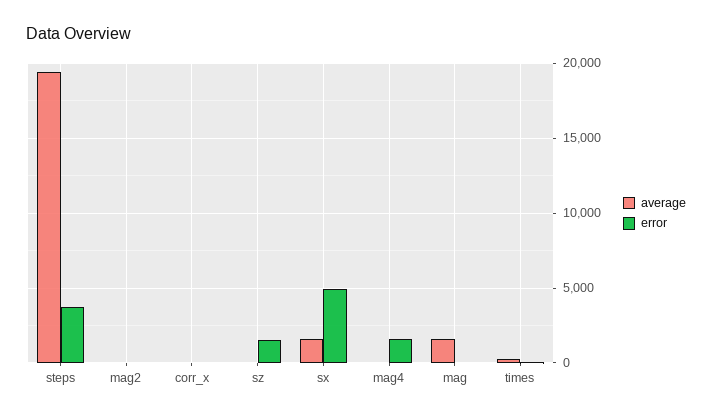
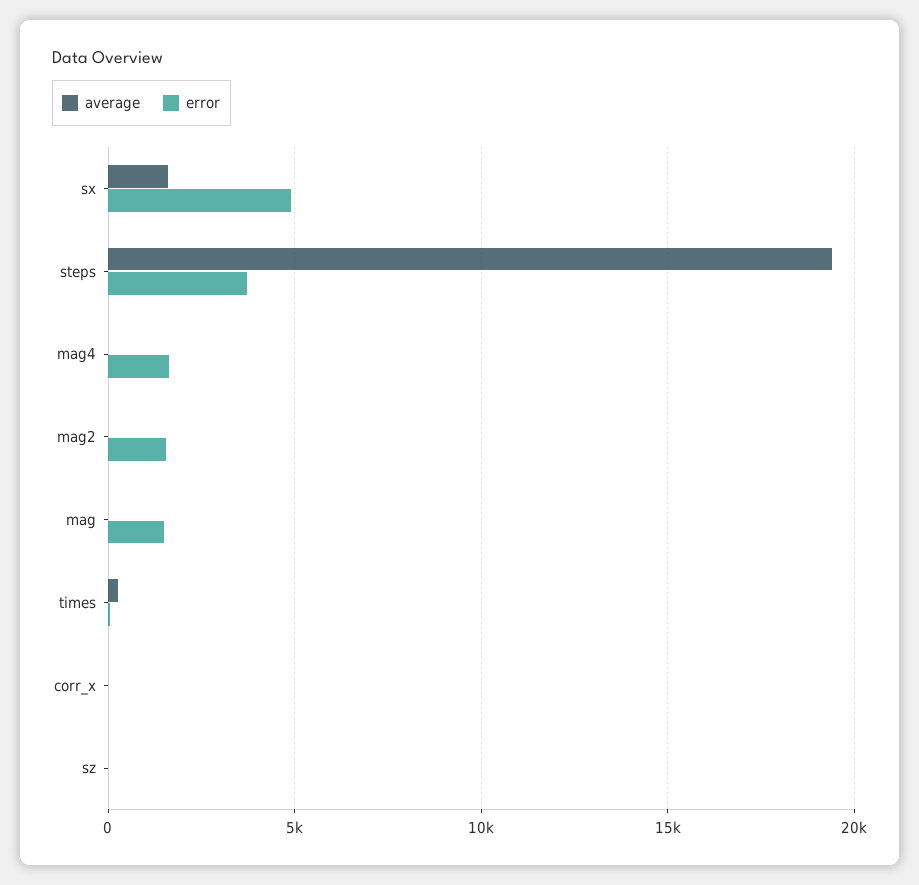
  {
    "average": {
      "steps": 19500,
      "mag2": 0,
      "corr_x": 0,
      "sz": 0,
      "sx": 1500,
      "mag4": 0,
-     "mag": 1500,
+     "mag": 0,
      "times": 500
    },
    "error": {
      "steps": 3500,
-     "mag2": 0,
+     "mag2": 1500,
      "corr_x": 0,
-     "sz": 1500,
+     "sz": 0,
      "sx": 5000,
      "mag4": 1500,
-     "mag": 0,
+     "mag": 1500,
      "times": 0
    }
  }

